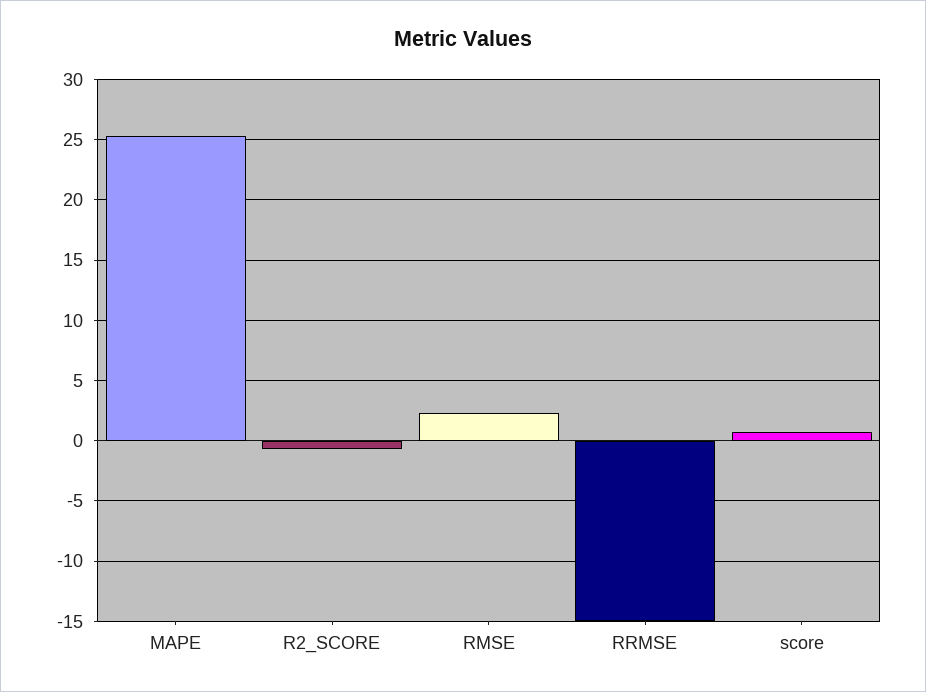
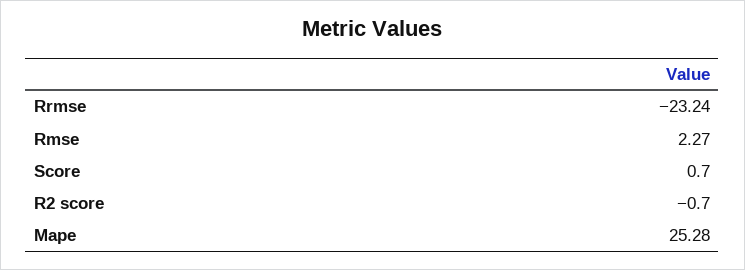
  {
    "MAPE": 25.28,
    "R2_SCORE": -0.7,
    "RMSE": 2.27,
-   "RRMSE": -15,
+   "RRMSE": -23.24,
    "score": 0.7
  }

